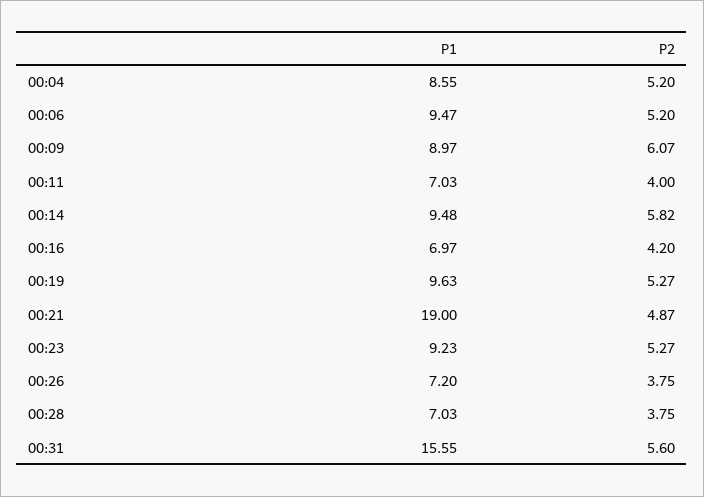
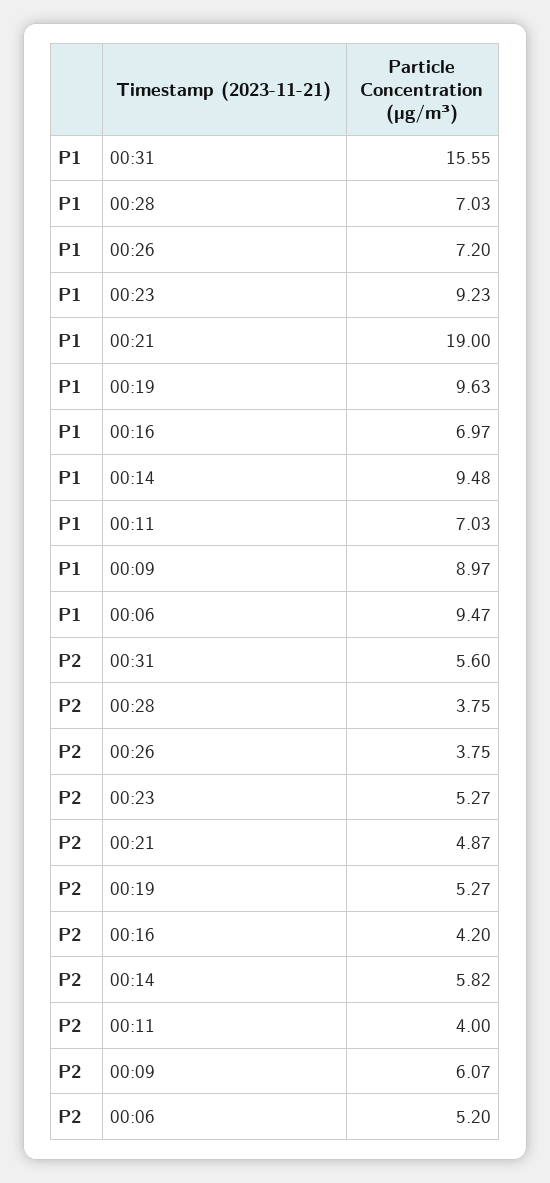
  {
    "P1": {
-     "00:04": 8.55,
      "00:06": 9.47,
      "00:09": 8.97,
      "00:11": 7.03,
      "00:14": 9.48,
      "00:16": 6.97,
      "00:19": 9.63,
      "00:21": 19,
      "00:23": 9.23,
      "00:26": 7.2,
      "00:28": 7.03,
      "00:31": 15.55
    },
    "P2": {
-     "00:04": 5.2,
      "00:06": 5.2,
      "00:09": 6.07,
      "00:11": 4,
      "00:14": 5.82,
      "00:16": 4.2,
      "00:19": 5.27,
      "00:21": 4.87,
      "00:23": 5.27,
      "00:26": 3.75,
      "00:28": 3.75,
      "00:31": 5.6
    }
  }

